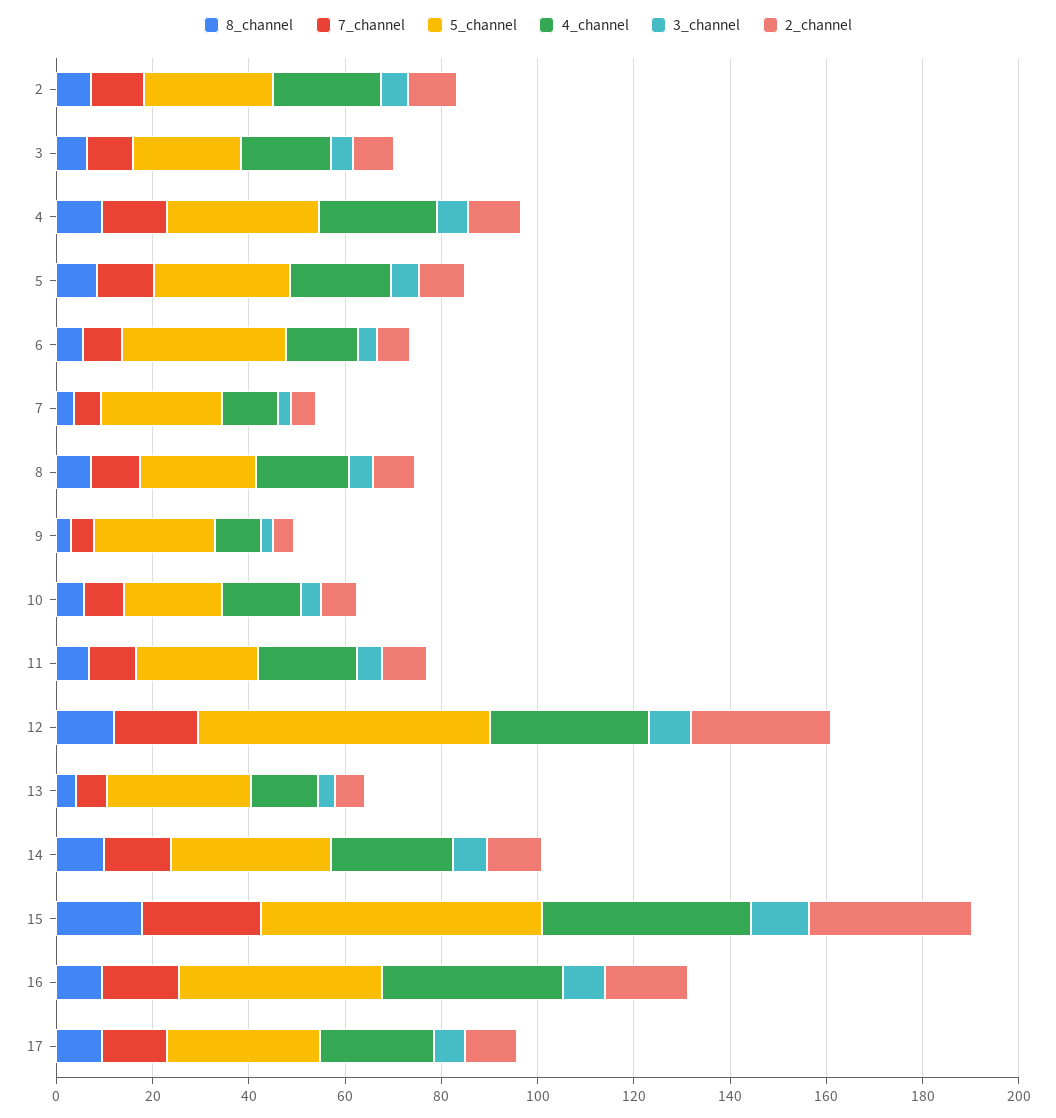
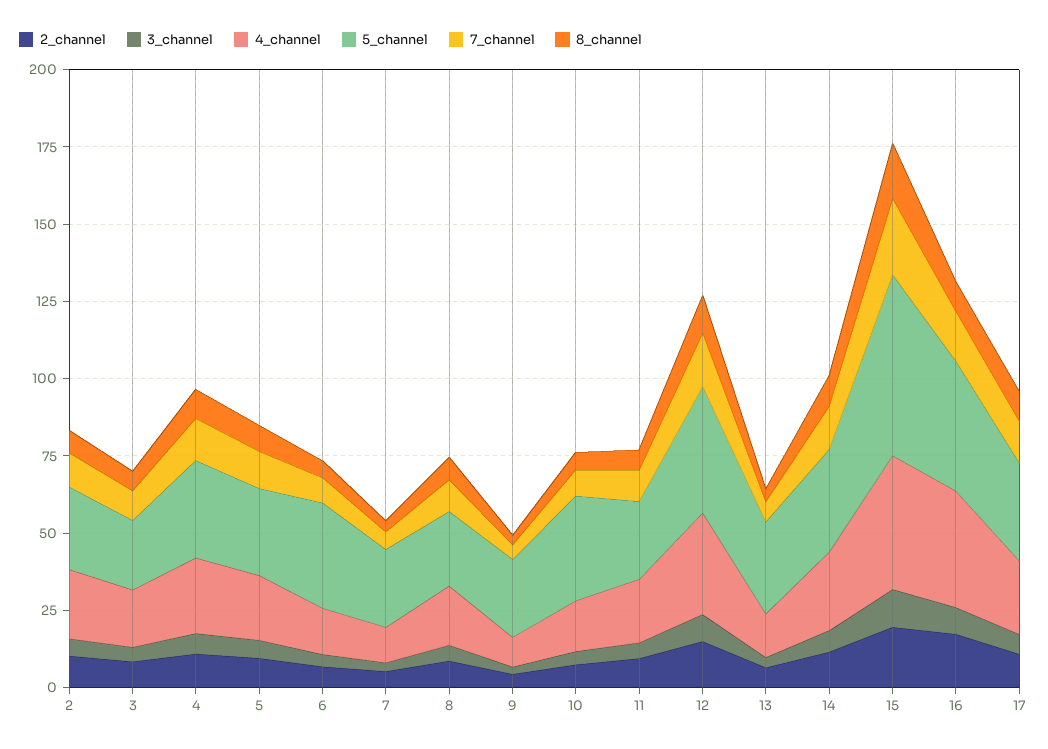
  {
    "8_channel": {
      "2": 5,
      "3": 5,
      "4": 10,
      "5": 10,
      "6": 5,
      "7": 5,
      "8": 5,
      "9": 5,
      "10": 5,
      "11": 5,
      "12": 10,
      "13": 5,
      "14": 10,
      "15": 20,
      "16": 10,
      "17": 10
    },
    "7_channel": {
      "2": 10,
      "3": 10,
      "4": 15,
      "5": 10,
      "6": 10,
      "7": 5,
      "8": 10,
      "9": 5,
      "10": 10,
      "11": 10,
      "12": 15,
      "13": 5,
      "14": 15,
      "15": 25,
      "16": 15,
      "17": 15
    },
    "5_channel": {
      "2": 25,
      "3": 25,
      "4": 30,
      "5": 30,
      "6": 35,
      "7": 25,
      "8": 25,
      "9": 25,
-     "10": 20,
+     "10": 35,
      "11": 25,
-     "12": 60,
+     "12": 40,
      "13": 30,
      "14": 35,
      "15": 60,
      "16": 40,
      "17": 30
    },
    "4_channel": {
      "2": 20,
      "3": 20,
      "4": 25,
      "5": 20,
      "6": 15,
      "7": 10,
      "8": 20,
      "9": 10,
      "10": 15,
      "11": 20,
      "12": 35,
      "13": 15,
      "14": 25,
      "15": 45,
      "16": 40,
      "17": 25
    },
    "3_channel": {
      "2": 5,
      "3": 5,
      "4": 5,
      "5": 5,
      "6": 5,
      "7": 5,
      "8": 5,
      "9": 0,
      "10": 5,
      "11": 5,
      "12": 10,
      "13": 5,
      "14": 5,
      "15": 10,
      "16": 10,
      "17": 5
    },
    "2_channel": {
      "2": 10,
      "3": 10,
      "4": 10,
      "5": 10,
      "6": 5,
      "7": 5,
      "8": 10,
      "9": 5,
      "10": 5,
      "11": 10,
-     "12": 30,
+     "12": 15,
      "13": 5,
      "14": 10,
-     "15": 35,
+     "15": 20,
      "16": 15,
      "17": 10
    }
  }

